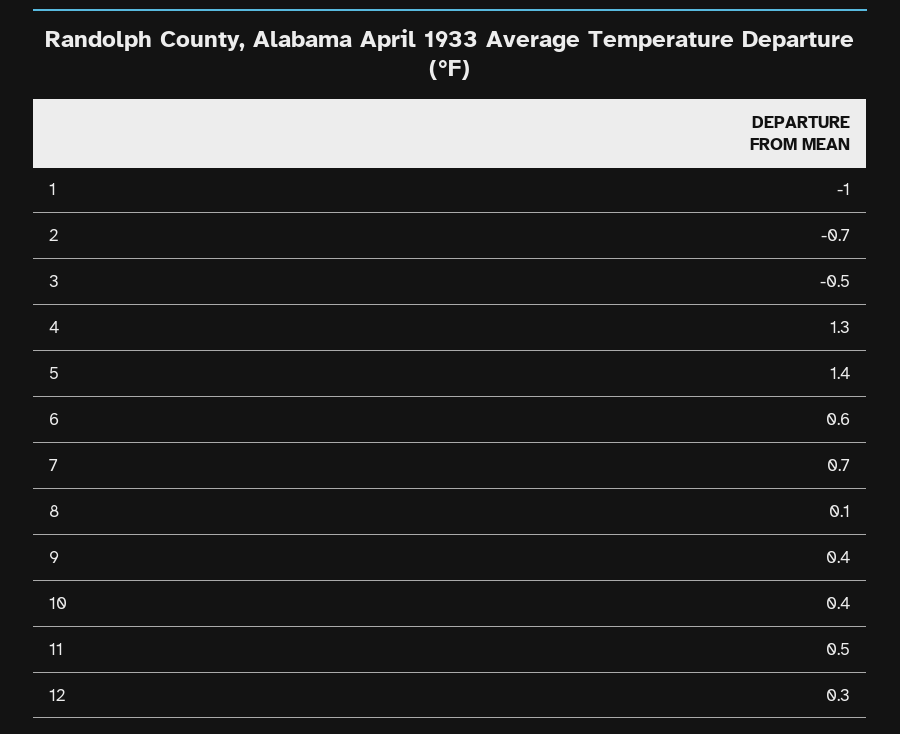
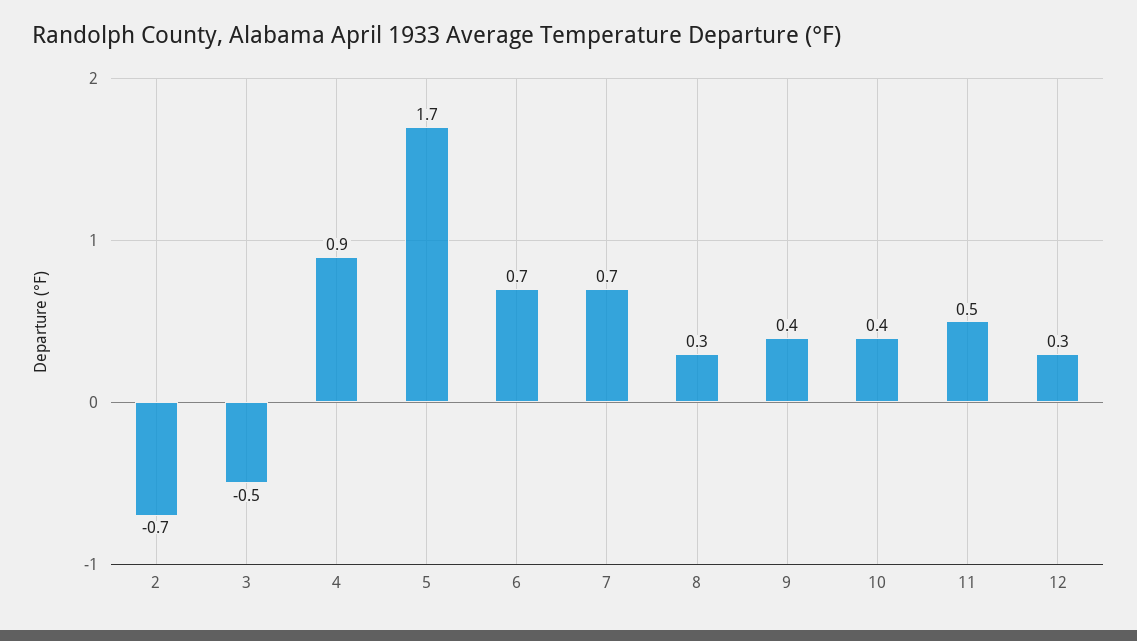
  {
-   "1": -1,
    "2": -0.7,
    "3": -0.5,
-   "4": 1.3,
+   "4": 0.9,
-   "5": 1.4,
+   "5": 1.7,
-   "6": 0.6,
+   "6": 0.7,
    "7": 0.7,
-   "8": 0.1,
+   "8": 0.3,
    "9": 0.4,
    "10": 0.4,
    "11": 0.5,
    "12": 0.3
  }

